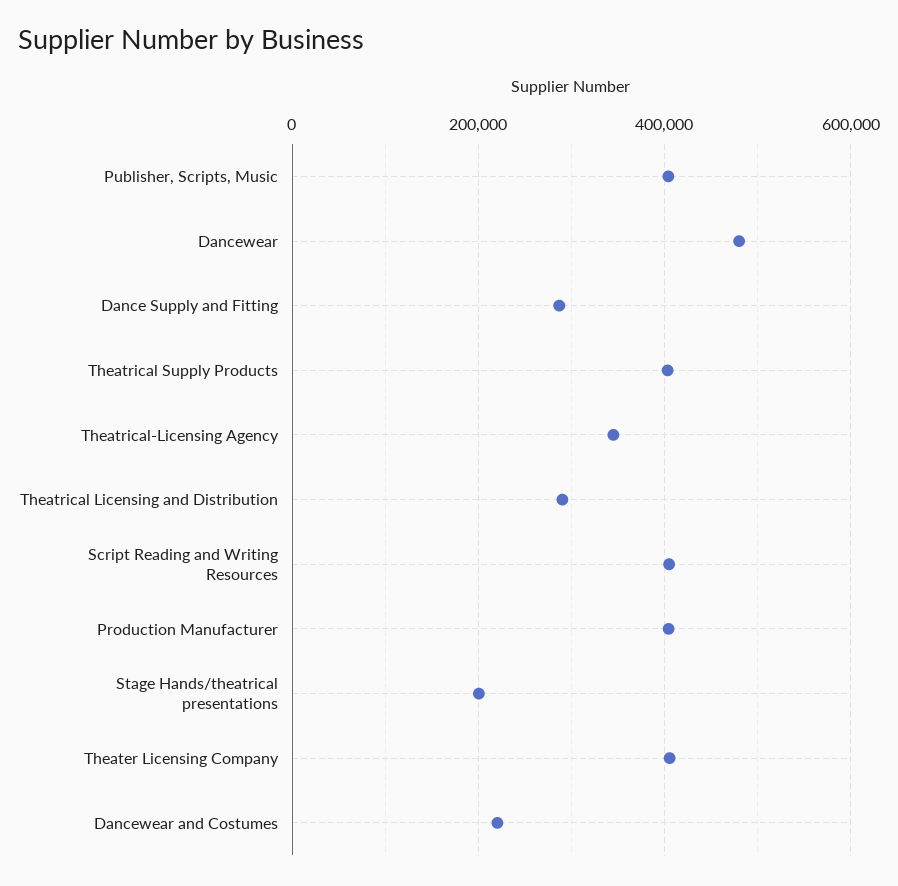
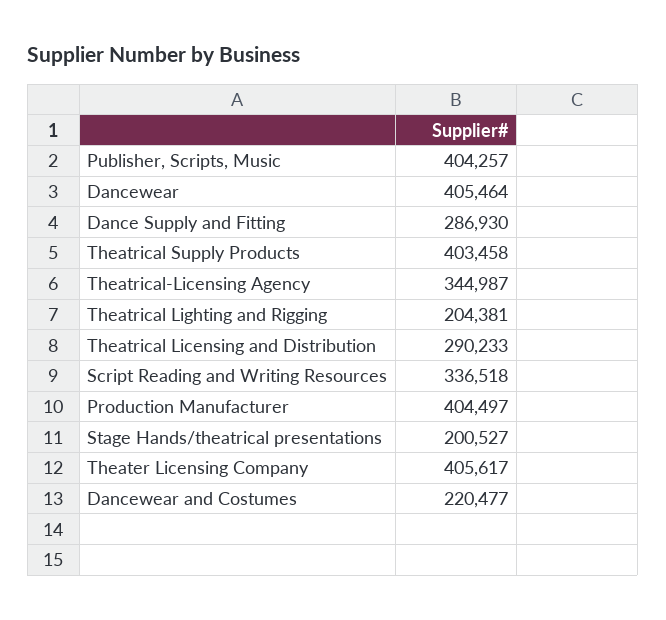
  {
    "Publisher, Scripts, Music": 404257,
-   "Dancewear": 480000,
+   "Dancewear": 405464,
    "Dance Supply and Fitting": 286930,
    "Theatrical Supply Products": 403458,
    "Theatrical-Licensing Agency": 344987,
    "Theatrical Licensing and Distribution": 290233,
-   "Script Reading and Writing Resources": 400000,
+   "Script Reading and Writing Resources": 336518,
    "Production Manufacturer": 404497,
    "Stage Hands/theatrical presentations": 200527,
    "Theater Licensing Company": 405617,
-   "Dancewear and Costumes": 220477
+   "Dancewear and Costumes": 220477,
+   "Theatrical Lighting and Rigging": 204381
  }

